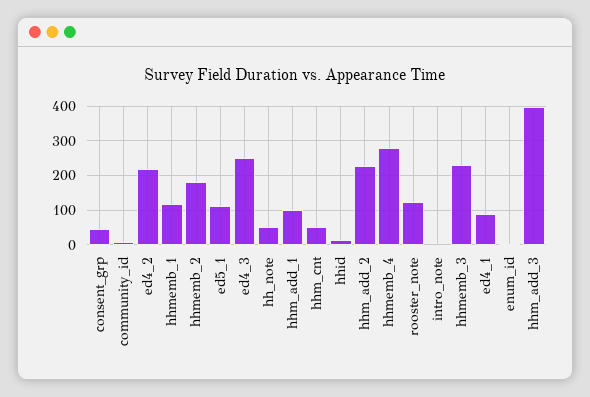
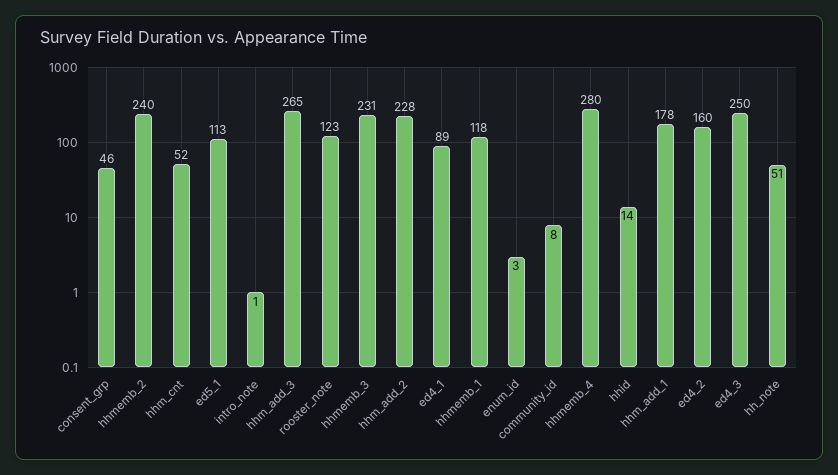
  {
    "consent_grp": 46,
    "community_id": 8,
-   "ed4_2": 220,
+   "ed4_2": 160,
    "hhmemb_1": 118,
-   "hhmemb_2": 180,
+   "hhmemb_2": 240,
    "ed5_1": 113,
    "ed4_3": 250,
    "hh_note": 51,
-   "hhm_add_1": 100,
+   "hhm_add_1": 178,
    "hhm_cnt": 52,
    "hhid": 14,
    "hhm_add_2": 228,
    "hhmemb_4": 280,
    "rooster_note": 123,
    "intro_note": 1,
    "hhmemb_3": 231,
    "ed4_1": 89,
    "enum_id": 3,
-   "hhm_add_3": 400
+   "hhm_add_3": 265
  }

